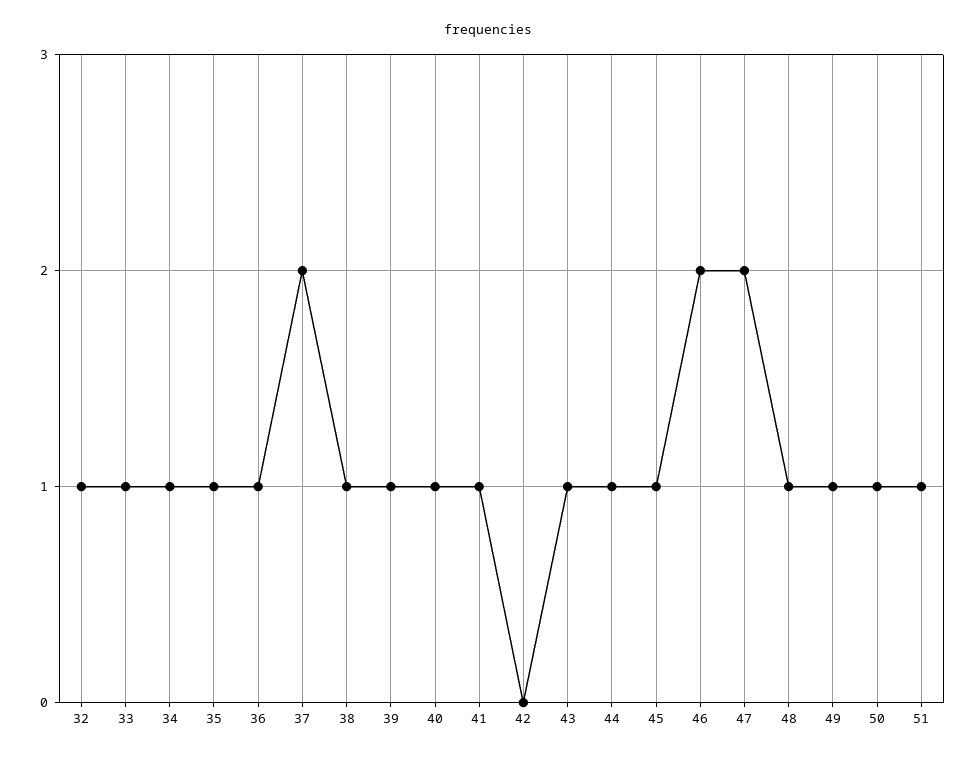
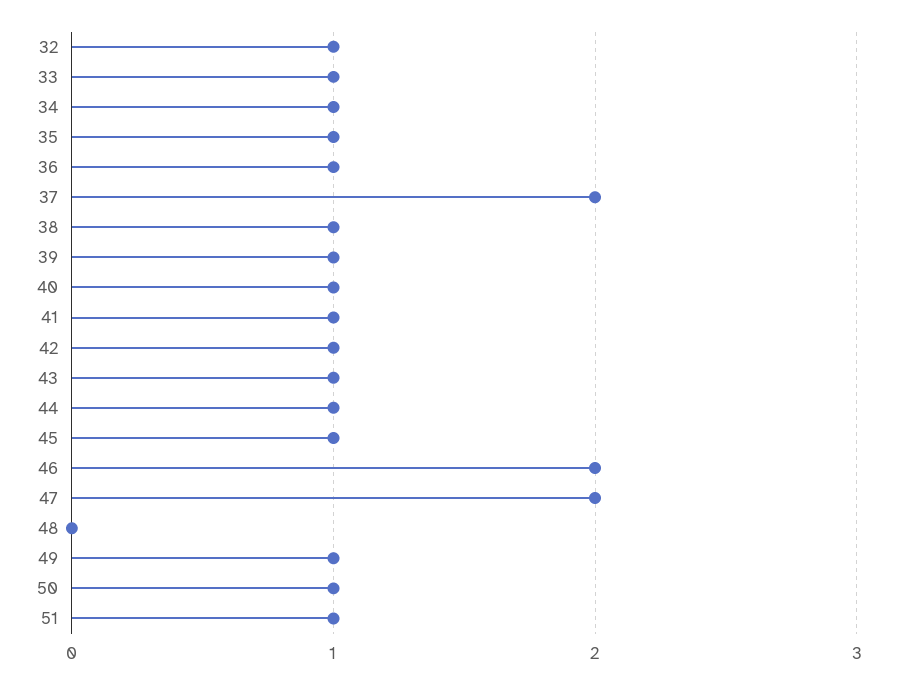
  {
    "32": 1,
    "33": 1,
    "34": 1,
    "35": 1,
    "36": 1,
    "37": 2,
    "38": 1,
    "39": 1,
    "40": 1,
    "41": 1,
-   "42": 0,
+   "42": 1,
    "43": 1,
    "44": 1,
    "45": 1,
    "46": 2,
    "47": 2,
-   "48": 1,
+   "48": 0,
    "49": 1,
    "50": 1,
    "51": 1
  }

